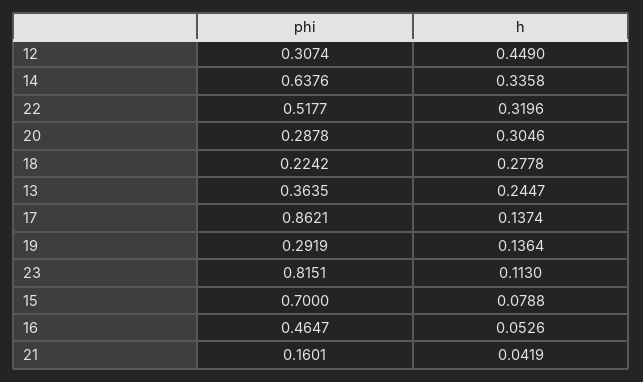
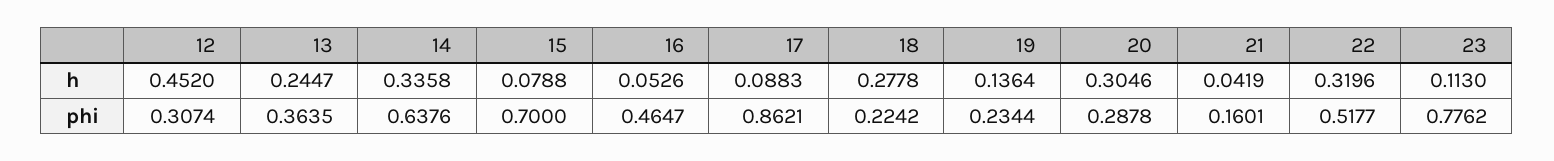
  {
    "phi": {
      "12": 0.3074,
      "14": 0.6376,
      "22": 0.5177,
      "20": 0.2878,
      "18": 0.2242,
      "13": 0.3635,
      "17": 0.8621,
-     "19": 0.2919,
+     "19": 0.2344,
-     "23": 0.8151,
+     "23": 0.7762,
      "15": 0.7,
      "16": 0.4647,
      "21": 0.1601
    },
    "h": {
-     "12": 0.449,
+     "12": 0.452,
      "14": 0.3358,
      "22": 0.3196,
      "20": 0.3046,
      "18": 0.2778,
      "13": 0.2447,
-     "17": 0.1374,
+     "17": 0.0883,
      "19": 0.1364,
      "23": 0.113,
      "15": 0.0788,
      "16": 0.0526,
      "21": 0.0419
    }
  }

